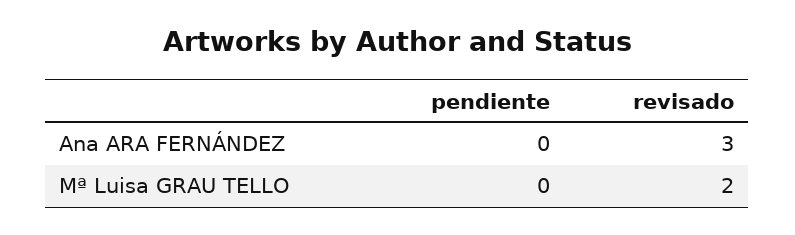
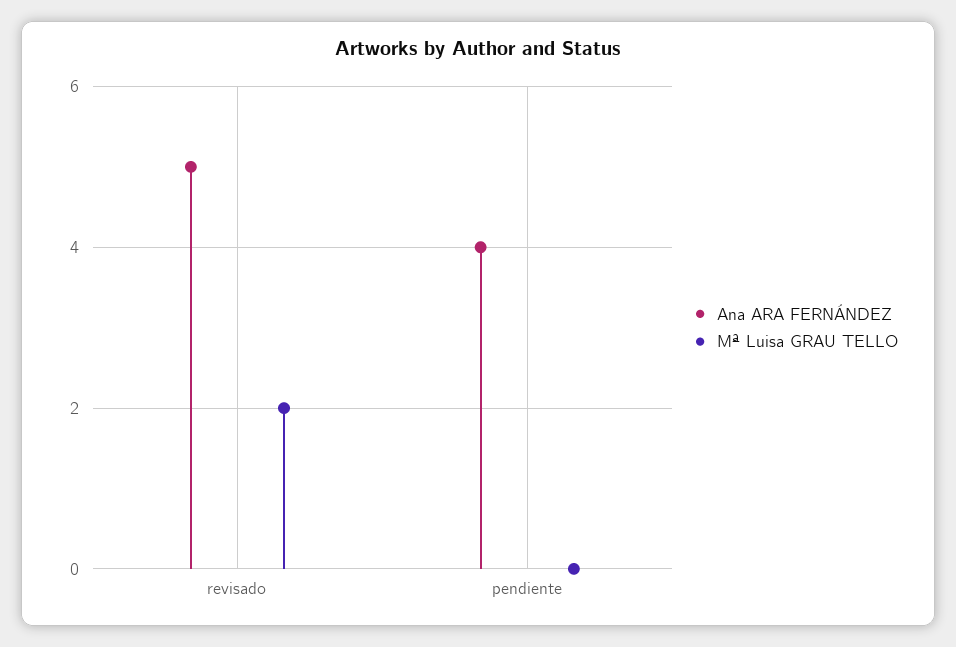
  {
    "Ana ARA FERNÁNDEZ": {
-     "pendiente": 0,
+     "pendiente": 4,
-     "revisado": 3
+     "revisado": 5
    },
    "Mª Luisa GRAU TELLO": {
      "pendiente": 0,
      "revisado": 2
    }
  }

